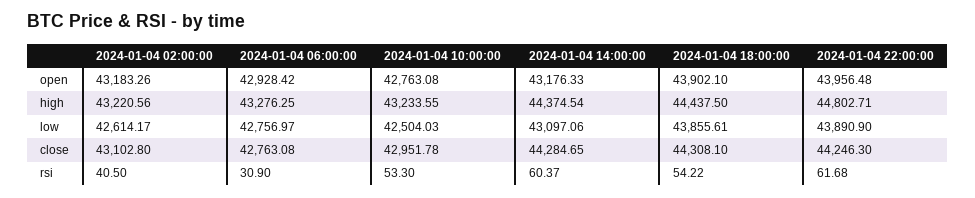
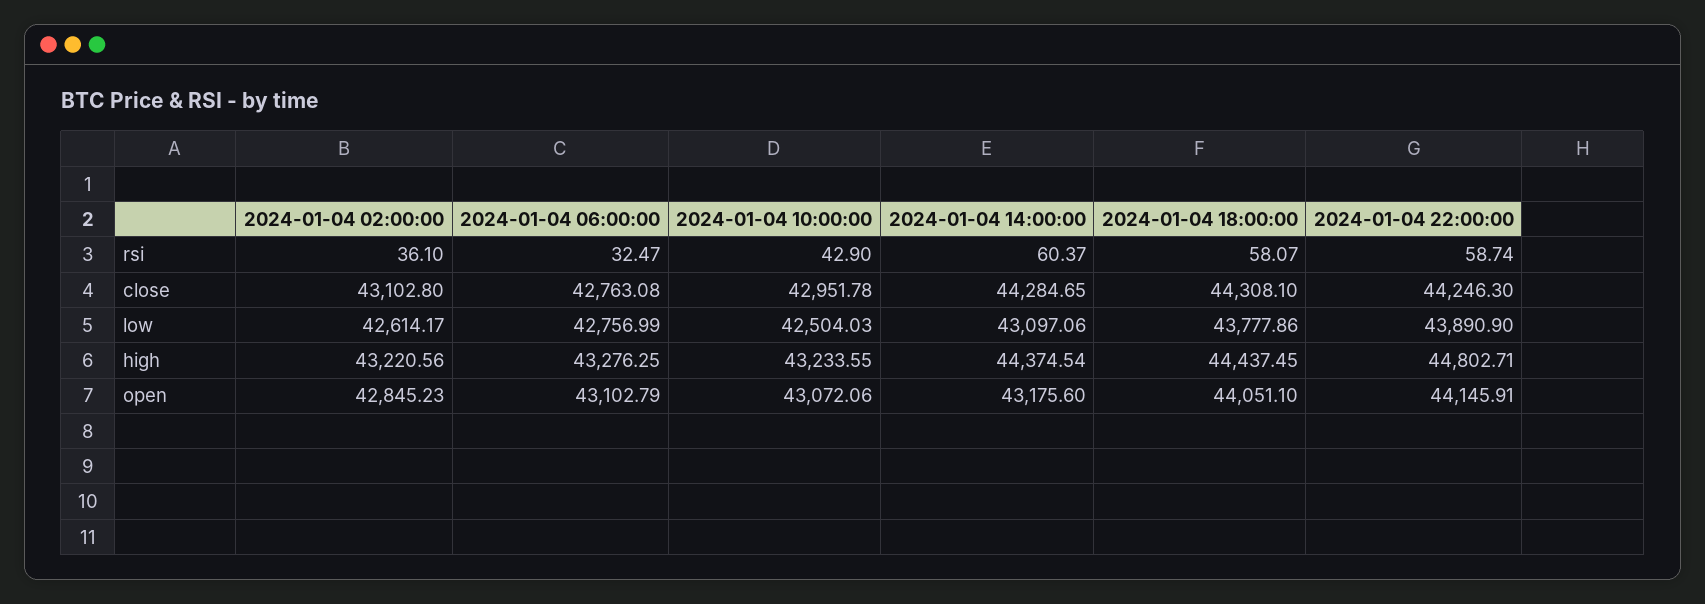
  {
    "2024-01-04 02:00:00": {
-     "open": 43183.26,
+     "open": 42845.23,
      "high": 43220.56,
      "low": 42614.17,
      "close": 43102.8,
-     "rsi": 40.5
+     "rsi": 36.1
    },
    "2024-01-04 06:00:00": {
-     "open": 42928.42,
+     "open": 43102.79,
      "high": 43276.25,
-     "low": 42756.97,
+     "low": 42756.99,
      "close": 42763.08,
-     "rsi": 30.9
+     "rsi": 32.47
    },
    "2024-01-04 10:00:00": {
-     "open": 42763.08,
+     "open": 43072.06,
      "high": 43233.55,
      "low": 42504.03,
      "close": 42951.78,
-     "rsi": 53.3
+     "rsi": 42.9
    },
    "2024-01-04 14:00:00": {
-     "open": 43176.33,
+     "open": 43175.6,
      "high": 44374.54,
      "low": 43097.06,
      "close": 44284.65,
      "rsi": 60.37
    },
    "2024-01-04 18:00:00": {
-     "open": 43902.1,
+     "open": 44051.1,
-     "high": 44437.5,
+     "high": 44437.45,
-     "low": 43855.61,
+     "low": 43777.86,
      "close": 44308.1,
-     "rsi": 54.22
+     "rsi": 58.07
    },
    "2024-01-04 22:00:00": {
-     "open": 43956.48,
+     "open": 44145.91,
      "high": 44802.71,
      "low": 43890.9,
      "close": 44246.3,
-     "rsi": 61.68
+     "rsi": 58.74
    }
  }

